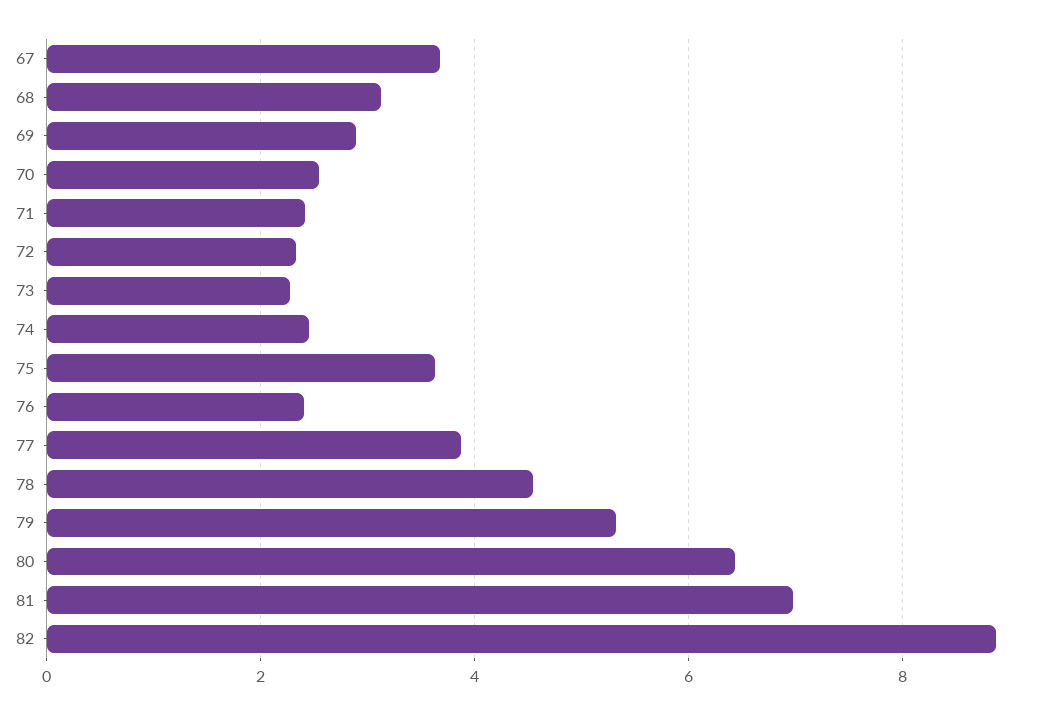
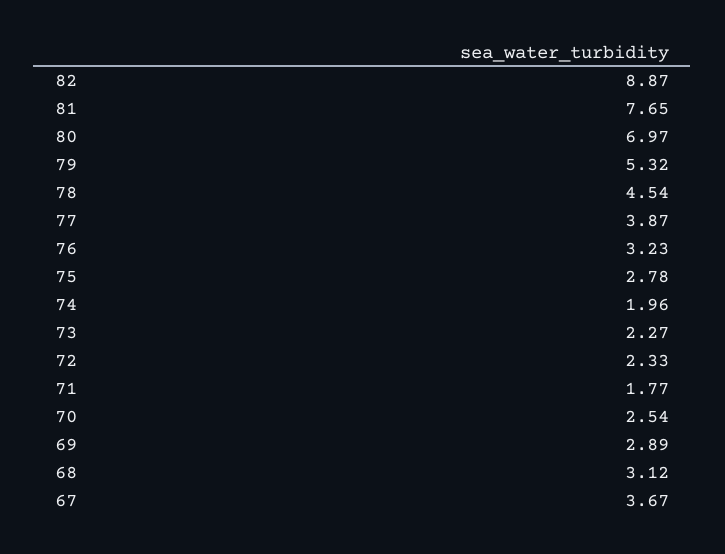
  {
    "67": 3.67,
    "68": 3.12,
    "69": 2.89,
    "70": 2.54,
-   "71": 2.4,
+   "71": 1.77,
    "72": 2.33,
    "73": 2.27,
-   "74": 2.4,
+   "74": 1.96,
-   "75": 3.6,
+   "75": 2.78,
-   "76": 2.4,
+   "76": 3.23,
    "77": 3.87,
    "78": 4.54,
    "79": 5.32,
-   "80": 6.4,
+   "80": 6.97,
-   "81": 7,
+   "81": 7.65,
    "82": 8.87
  }

